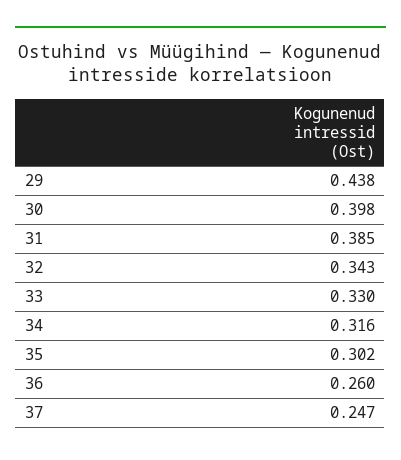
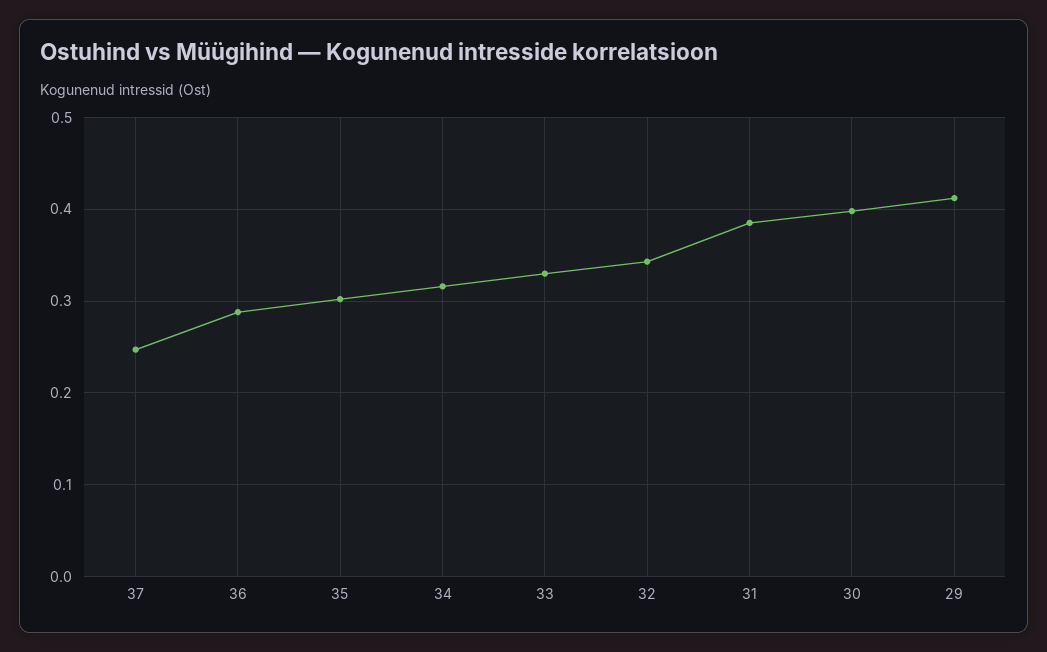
  {
-   "29": 0.438,
+   "29": 0.41,
    "30": 0.398,
    "31": 0.385,
    "32": 0.343,
    "33": 0.33,
    "34": 0.316,
    "35": 0.302,
-   "36": 0.26,
+   "36": 0.29,
    "37": 0.247
  }

